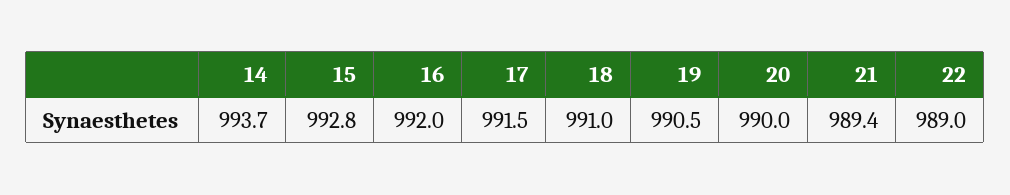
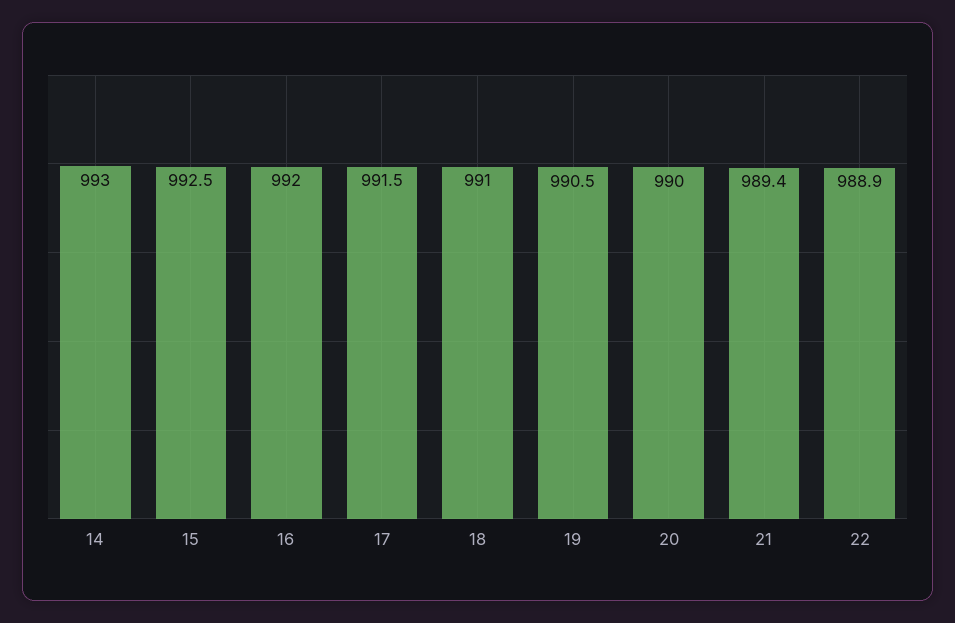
  {
-   "14": 993.7,
+   "14": 993,
-   "15": 992.8,
+   "15": 992.5,
    "16": 992,
    "17": 991.5,
    "18": 991,
    "19": 990.5,
    "20": 990,
    "21": 989.4,
-   "22": 989
+   "22": 988.9
  }

